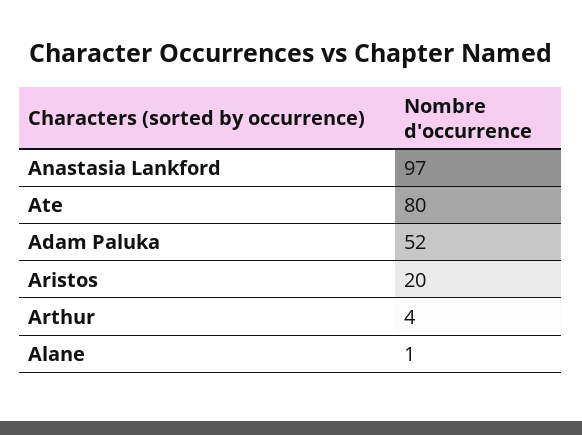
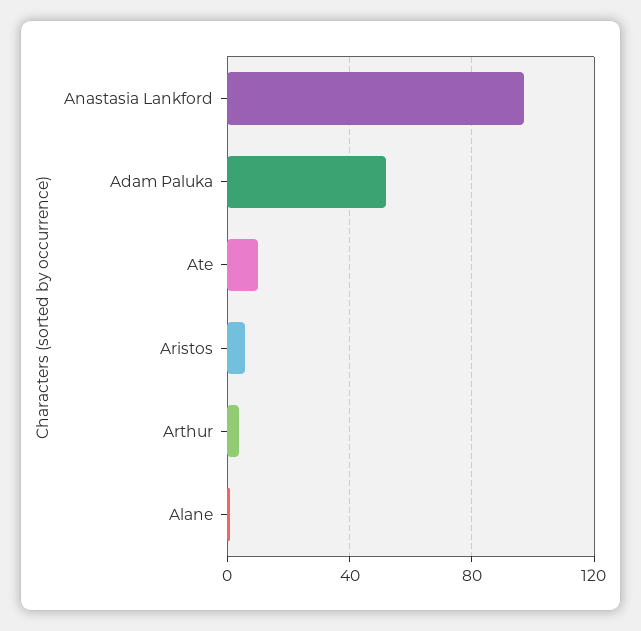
  {
    "Anastasia Lankford": 97,
-   "Ate": 80,
+   "Ate": 10,
    "Adam Paluka": 52,
-   "Aristos": 20,
+   "Aristos": 5,
    "Arthur": 4,
    "Alane": 1
  }

